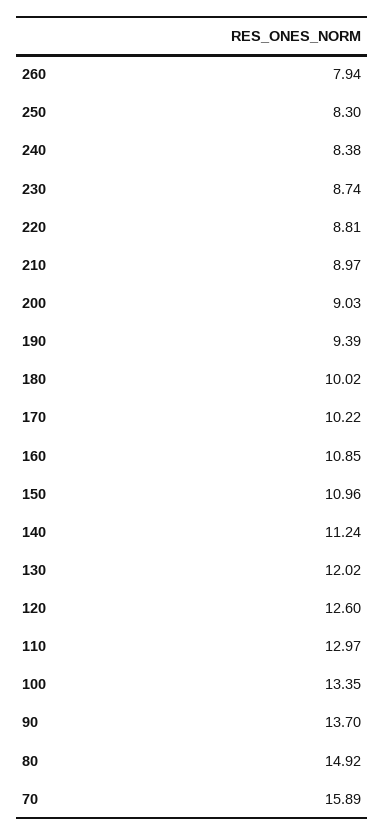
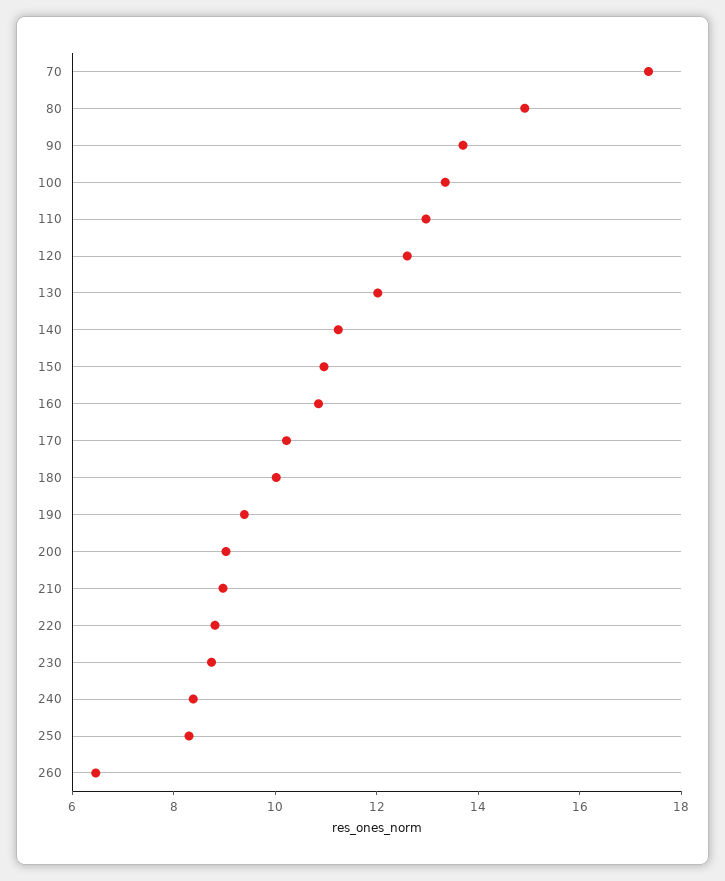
  {
-   "260": 7.94,
+   "260": 6.5,
    "250": 8.3,
    "240": 8.38,
    "230": 8.74,
    "220": 8.81,
    "210": 8.97,
    "200": 9.03,
    "190": 9.39,
    "180": 10.02,
    "170": 10.22,
    "160": 10.85,
    "150": 10.96,
    "140": 11.24,
    "130": 12.02,
    "120": 12.6,
    "110": 12.97,
    "100": 13.35,
    "90": 13.7,
    "80": 14.92,
-   "70": 15.89
+   "70": 17.5
  }

